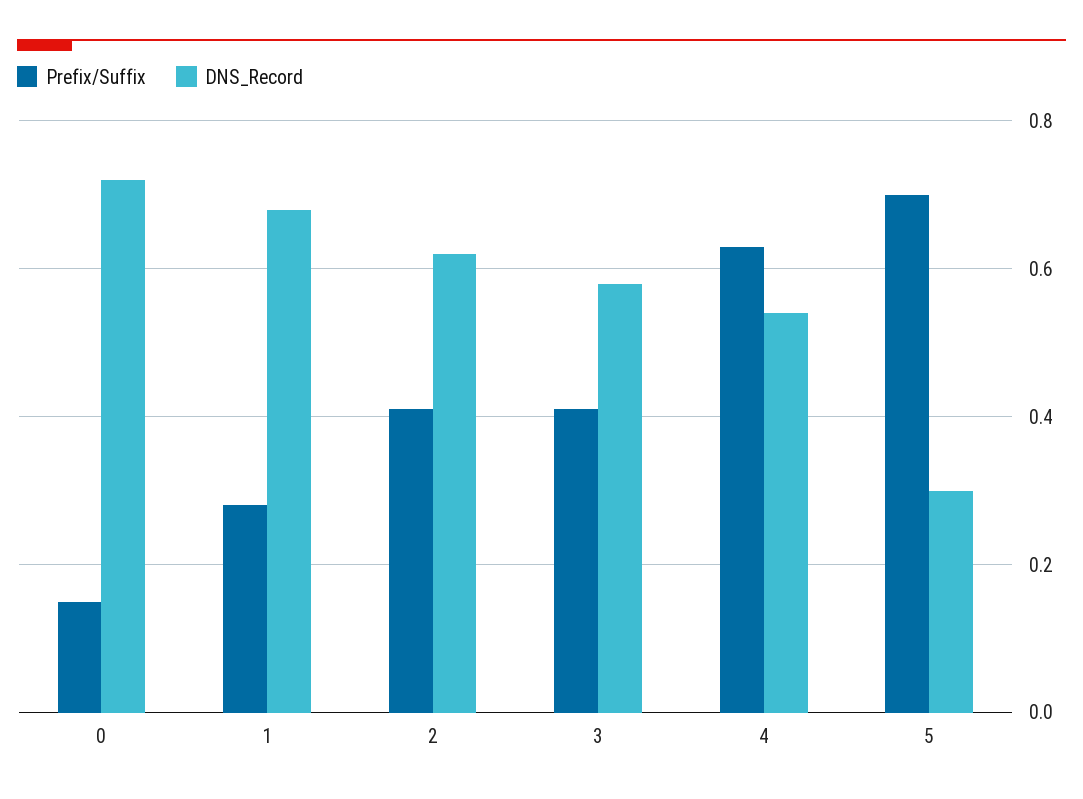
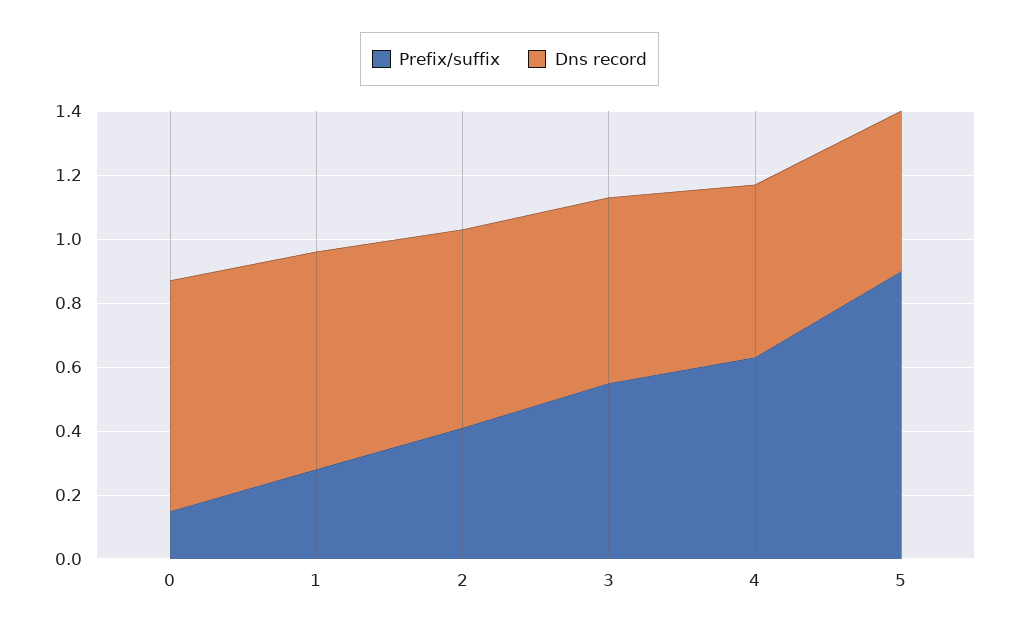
  {
    "Prefix/Suffix": {
      "0": 0.15,
      "1": 0.3,
      "2": 0.4,
-     "3": 0.4,
+     "3": 0.55,
      "4": 0.65,
-     "5": 0.7
+     "5": 0.9
    },
    "DNS_Record": {
      "0": 0.7,
      "1": 0.7,
      "2": 0.6,
      "3": 0.6,
      "4": 0.55,
-     "5": 0.3
+     "5": 0.5
    }
  }

